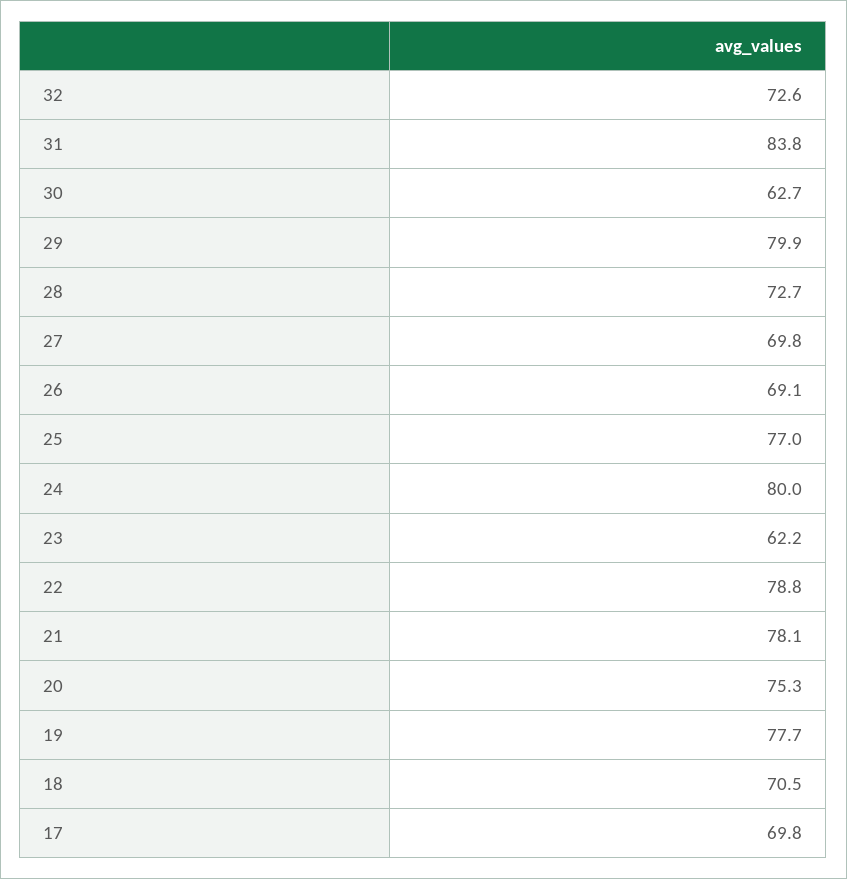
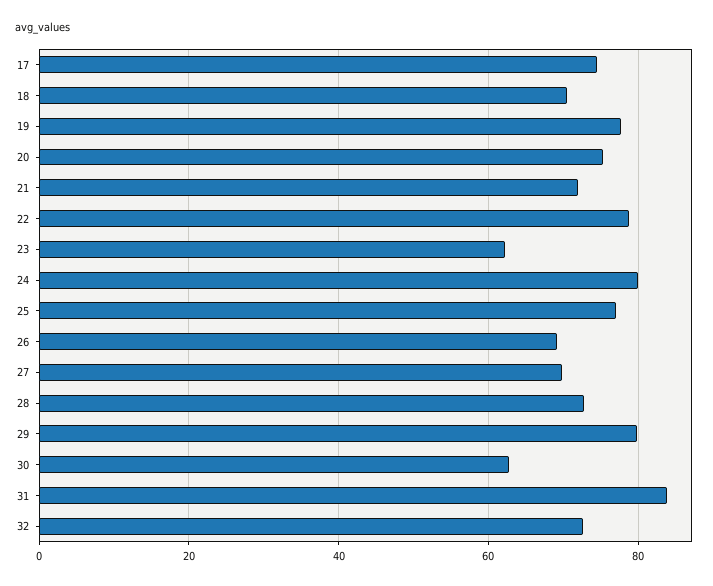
  {
    "32": 72.6,
    "31": 83.8,
    "30": 62.7,
    "29": 79.9,
    "28": 72.7,
    "27": 69.8,
    "26": 69.1,
    "25": 77,
    "24": 80,
    "23": 62.2,
    "22": 78.8,
-   "21": 78.1,
+   "21": 72,
    "20": 75.3,
    "19": 77.7,
    "18": 70.5,
-   "17": 69.8
+   "17": 74
  }

